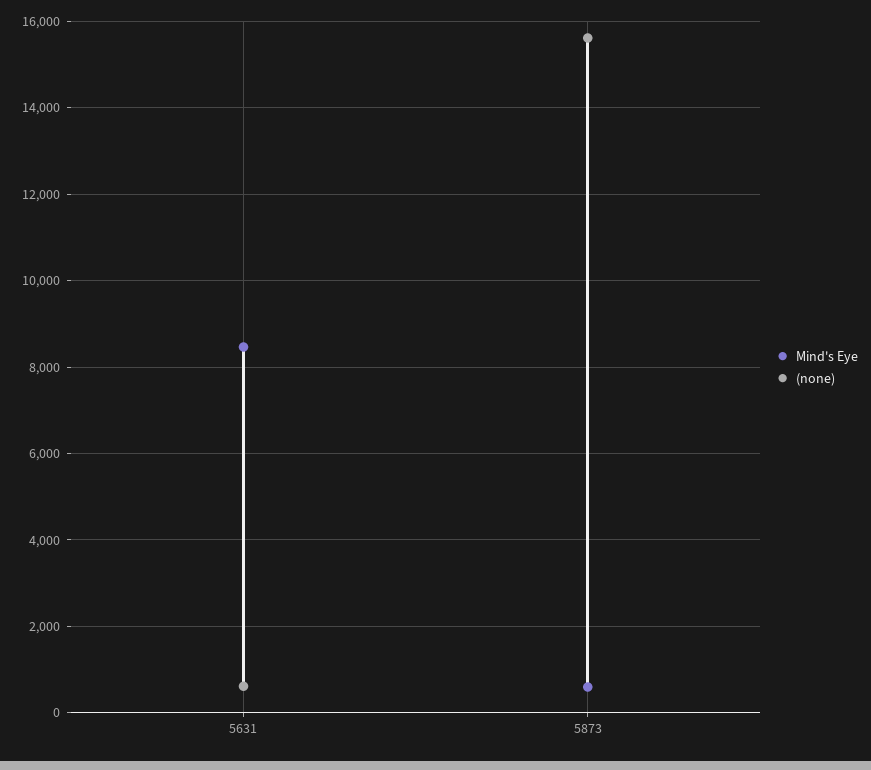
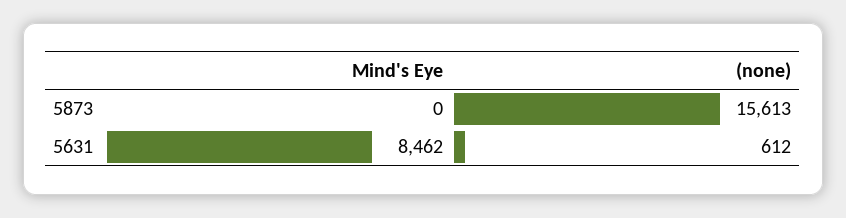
  {
    "Mind's Eye": {
      "5631": 8462,
-     "5873": 600
+     "5873": 0
    },
    "(none)": {
      "5631": 612,
      "5873": 15613
    }
  }

